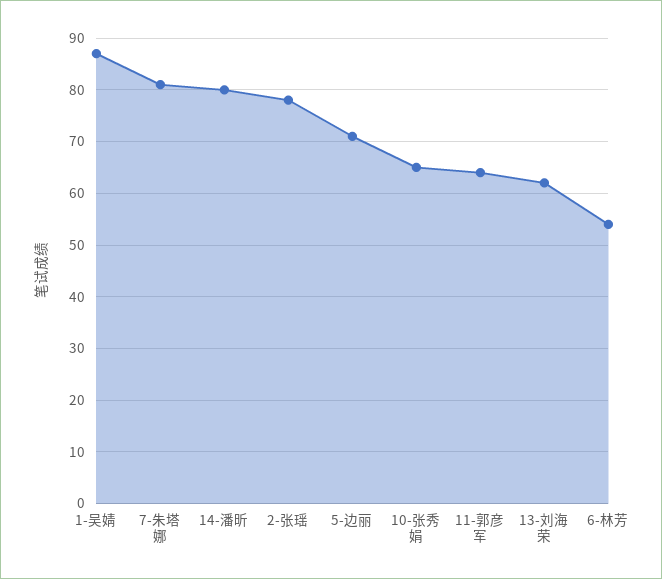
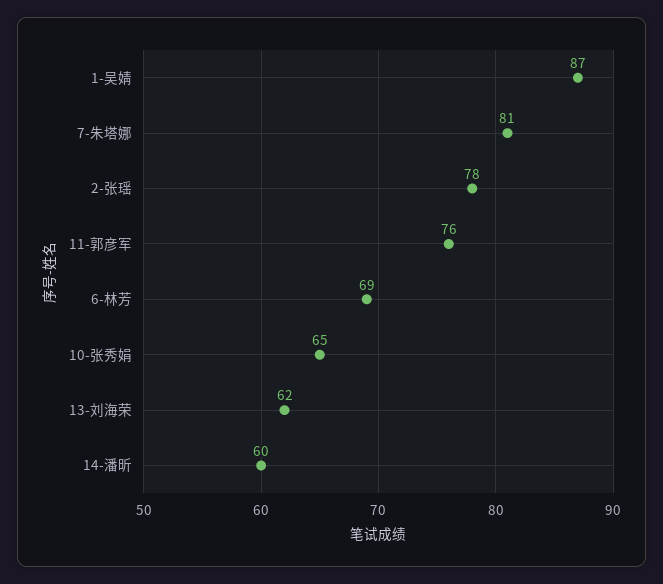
  {
    "1-吴婧": 87,
    "7-朱塔娜": 81,
-   "14-潘昕": 80,
+   "14-潘昕": 60,
    "2-张瑶": 78,
-   "5-边丽": 70,
    "10-张秀娟": 65,
-   "11-郭彦军": 65,
+   "11-郭彦军": 76,
    "13-刘海荣": 62,
-   "6-林芳": 55
+   "6-林芳": 69
  }

